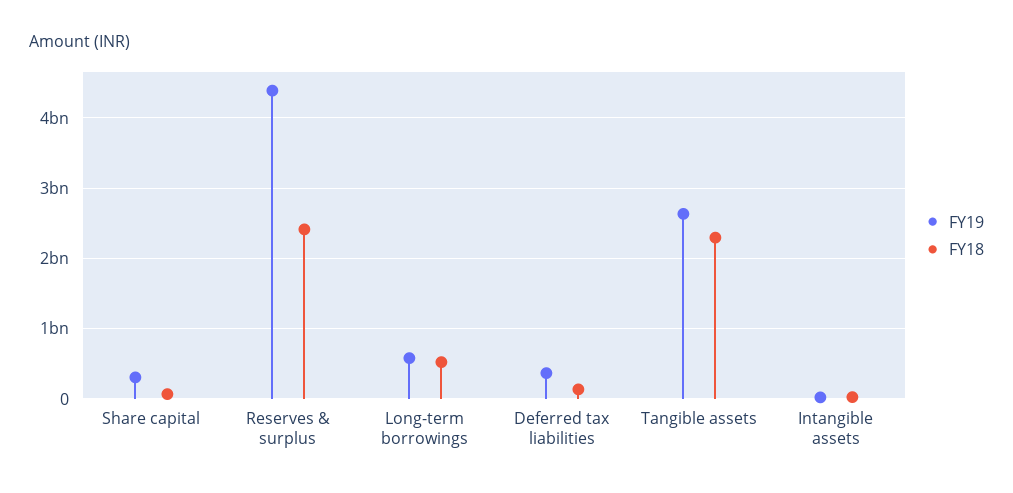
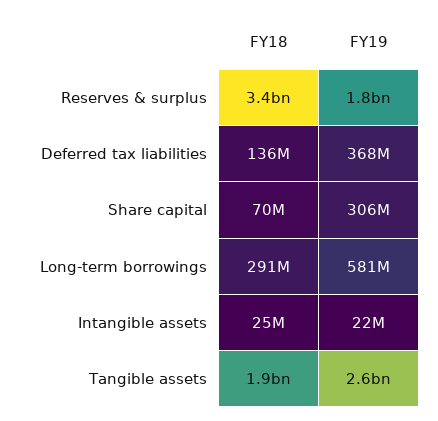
  {
    "FY19": {
      "Share capital": 306000000,
-     "Reserves & surplus": 4400000000,
+     "Reserves & surplus": 1800000000,
      "Long-term borrowings": 581000000,
      "Deferred tax liabilities": 368000000,
      "Tangible assets": 2600000000,
      "Intangible assets": 22000000
    },
    "FY18": {
      "Share capital": 70000000,
-     "Reserves & surplus": 2400000000,
+     "Reserves & surplus": 3400000000,
-     "Long-term borrowings": 500000000,
+     "Long-term borrowings": 291000000,
      "Deferred tax liabilities": 136000000,
-     "Tangible assets": 2300000000,
+     "Tangible assets": 1900000000,
      "Intangible assets": 25000000
    }
  }

